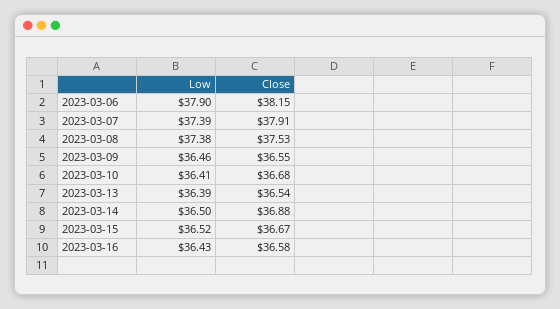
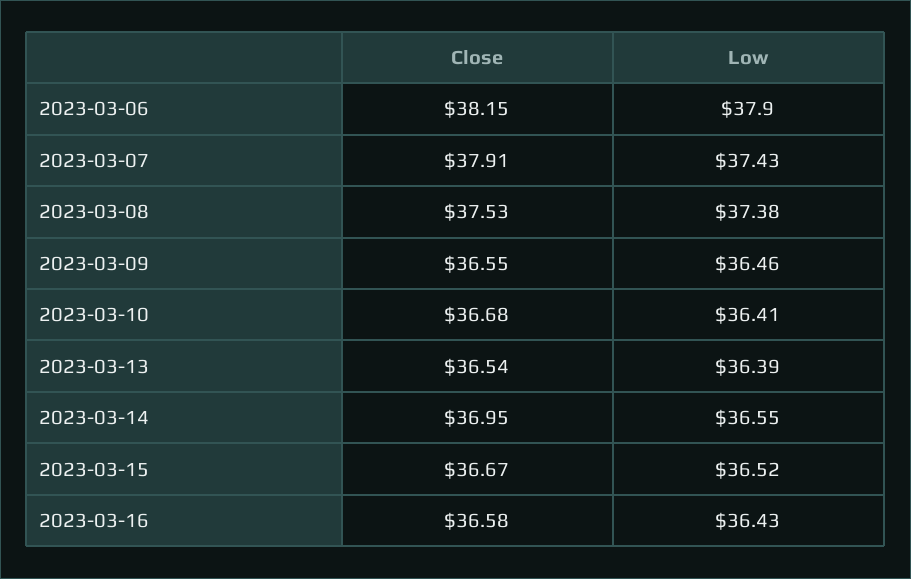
  {
    "Low": {
      "2023-03-06": 37.9,
-     "2023-03-07": 37.39,
+     "2023-03-07": 37.43,
      "2023-03-08": 37.38,
      "2023-03-09": 36.46,
      "2023-03-10": 36.41,
      "2023-03-13": 36.39,
-     "2023-03-14": 36.5,
+     "2023-03-14": 36.55,
      "2023-03-15": 36.52,
      "2023-03-16": 36.43
    },
    "Close": {
      "2023-03-06": 38.15,
      "2023-03-07": 37.91,
      "2023-03-08": 37.53,
      "2023-03-09": 36.55,
      "2023-03-10": 36.68,
      "2023-03-13": 36.54,
-     "2023-03-14": 36.88,
+     "2023-03-14": 36.95,
      "2023-03-15": 36.67,
      "2023-03-16": 36.58
    }
  }

